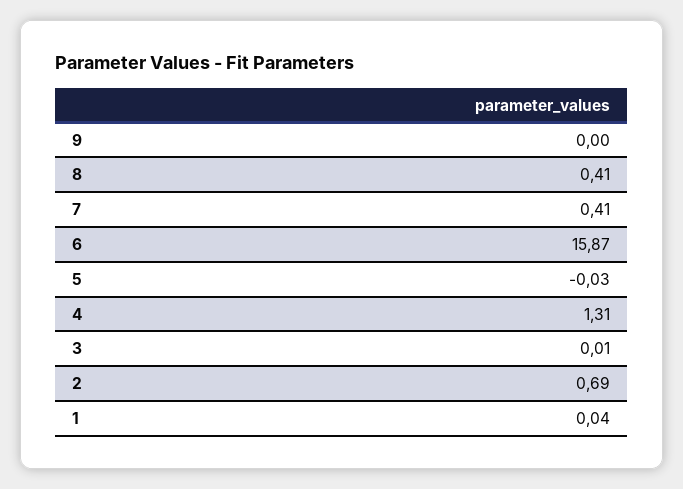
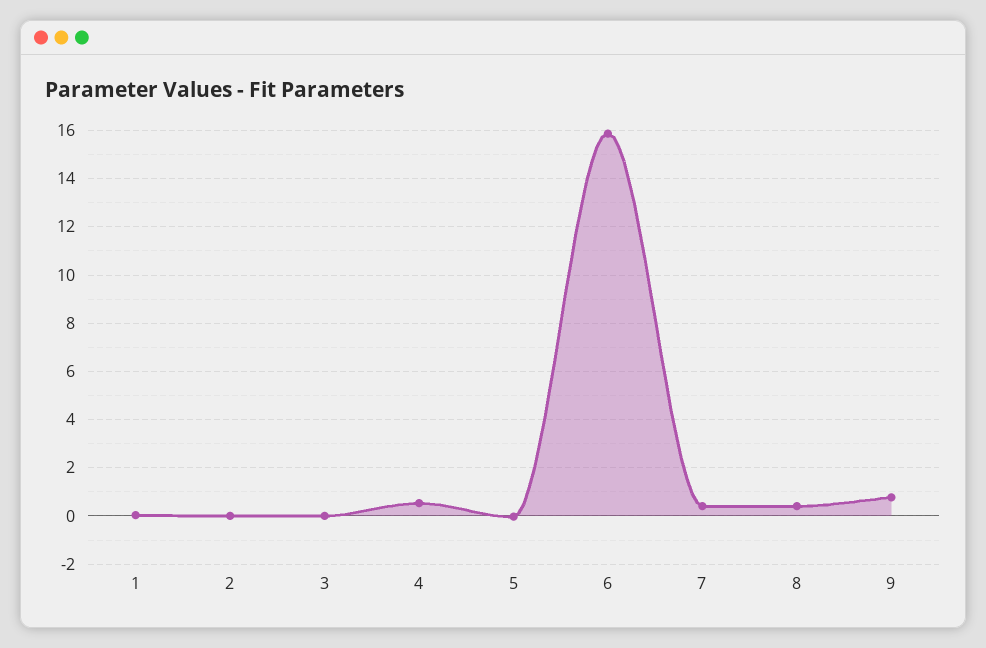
  {
-   "9": 0,
+   "9": 0.75,
    "8": 0.41,
    "7": 0.41,
    "6": 15.87,
    "5": -0.03,
-   "4": 1.31,
+   "4": 0.5,
    "3": 0.01,
-   "2": 0.69,
+   "2": 0,
    "1": 0.04
  }

